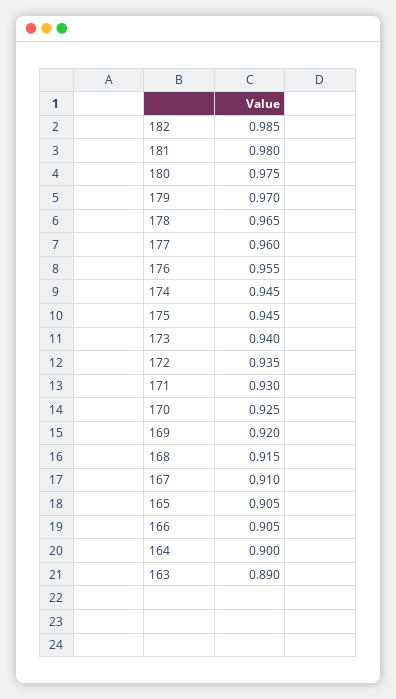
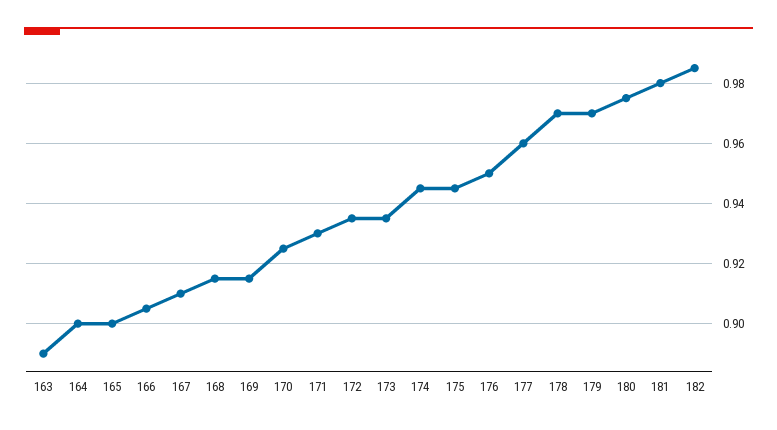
  {
    "182": 0.985,
    "181": 0.98,
    "180": 0.975,
    "179": 0.97,
-   "178": 0.965,
+   "178": 0.97,
    "177": 0.96,
-   "176": 0.955,
+   "176": 0.95,
    "174": 0.945,
    "175": 0.945,
-   "173": 0.94,
+   "173": 0.935,
    "172": 0.935,
    "171": 0.93,
    "170": 0.925,
-   "169": 0.92,
+   "169": 0.915,
    "168": 0.915,
    "167": 0.91,
-   "165": 0.905,
+   "165": 0.9,
    "166": 0.905,
    "164": 0.9,
    "163": 0.89
  }

